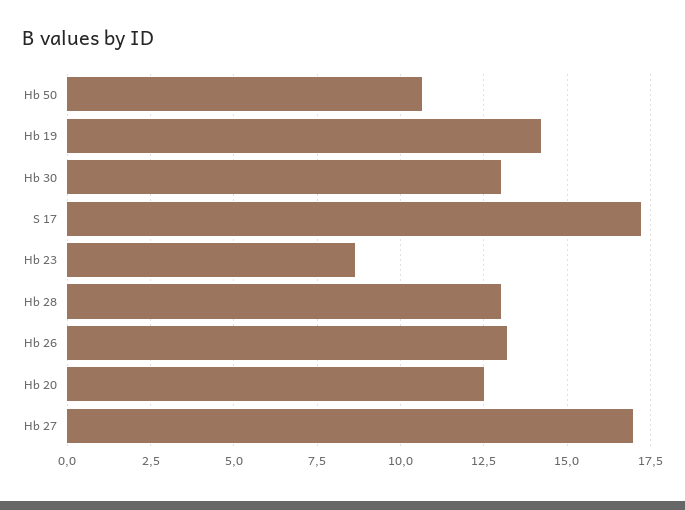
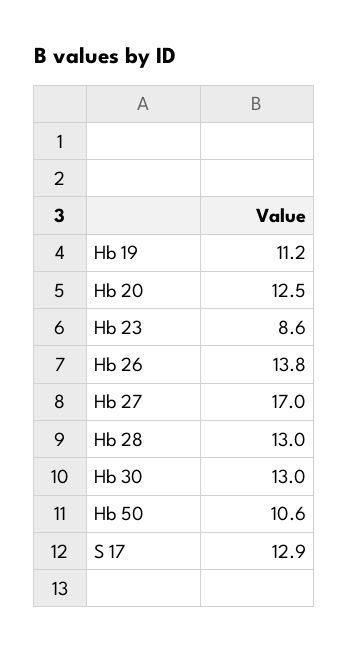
  {
    "Hb 50": 10.6,
-   "Hb 19": 14.25,
+   "Hb 19": 11.2,
    "Hb 30": 13,
-   "S 17": 17.25,
+   "S 17": 12.9,
    "Hb 23": 8.6,
    "Hb 28": 13,
-   "Hb 26": 13.25,
+   "Hb 26": 13.8,
    "Hb 20": 12.5,
    "Hb 27": 17
  }

